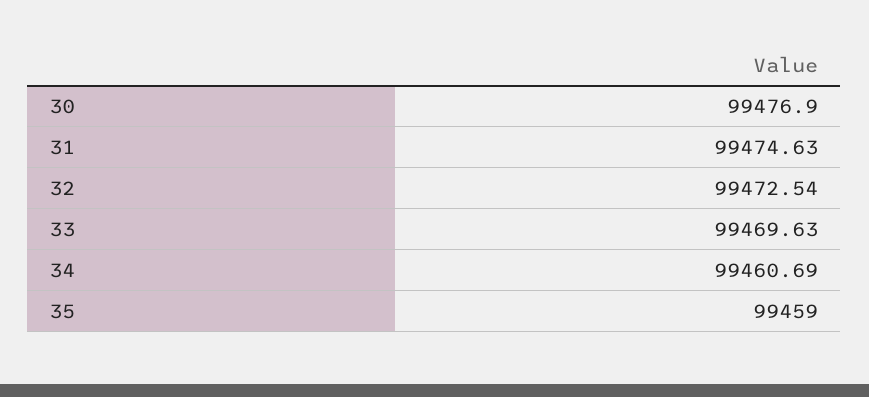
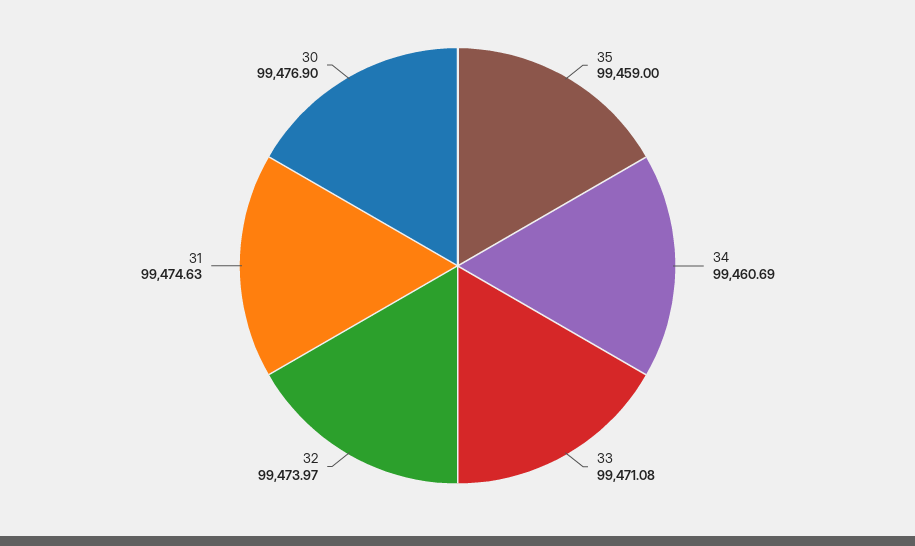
  {
    "30": 99476.9,
    "31": 99474.63,
-   "32": 99472.54,
+   "32": 99473.97,
-   "33": 99469.63,
+   "33": 99471.08,
    "34": 99460.69,
    "35": 99459
  }

